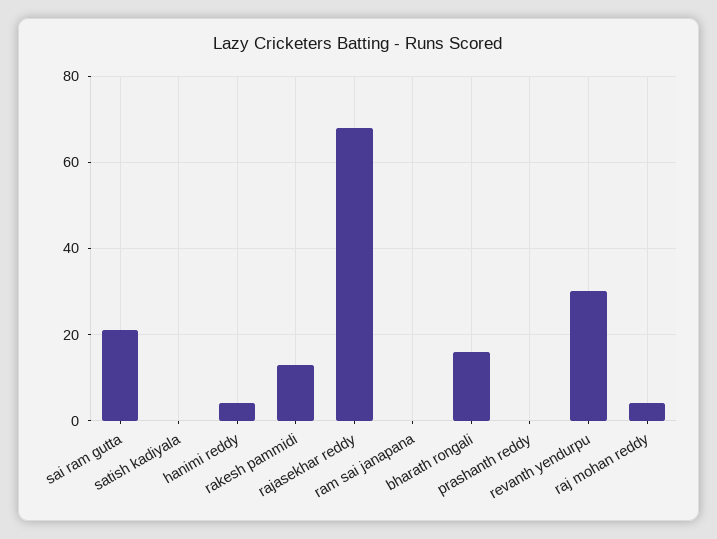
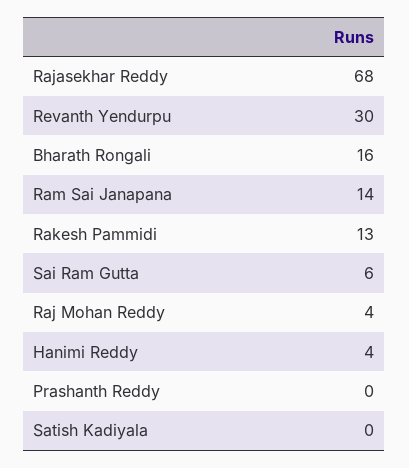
  {
-   "sai ram gutta": 20,
+   "sai ram gutta": 6,
    "satish kadiyala": 0,
    "hanimi reddy": 4,
    "rakesh pammidi": 13,
    "rajasekhar reddy": 68,
-   "ram sai janapana": 0,
+   "ram sai janapana": 14,
    "bharath rongali": 16,
    "prashanth reddy": 0,
    "revanth yendurpu": 30,
    "raj mohan reddy": 4
  }

